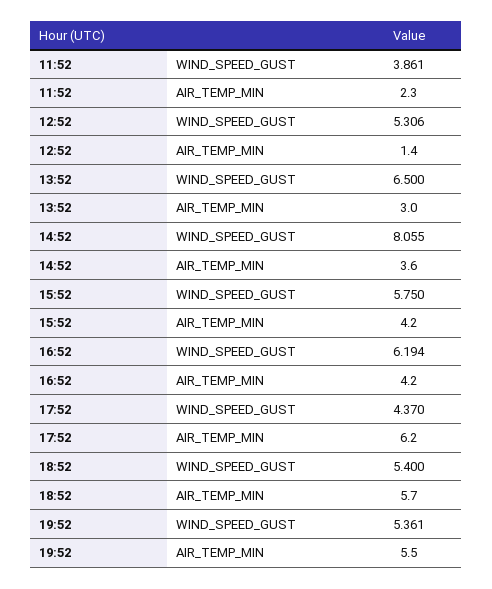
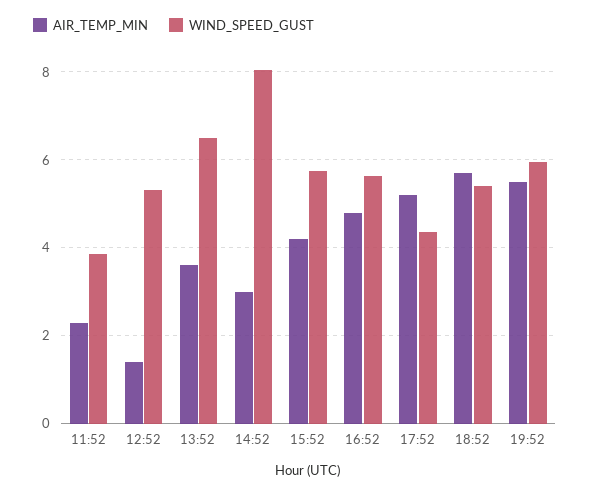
  {
    "WIND_SPEED_GUST": {
      "11:52": 3.861,
      "12:52": 5.306,
      "13:52": 6.5,
      "14:52": 8.055,
      "15:52": 5.75,
-     "16:52": 6.194,
+     "16:52": 5.6,
      "17:52": 4.37,
      "18:52": 5.4,
-     "19:52": 5.361
+     "19:52": 6
    },
    "AIR_TEMP_MIN": {
      "11:52": 2.3,
      "12:52": 1.4,
-     "13:52": 3,
+     "13:52": 3.6,
-     "14:52": 3.6,
+     "14:52": 3,
      "15:52": 4.2,
-     "16:52": 4.2,
+     "16:52": 4.8,
-     "17:52": 6.2,
+     "17:52": 5.2,
      "18:52": 5.7,
      "19:52": 5.5
    }
  }

